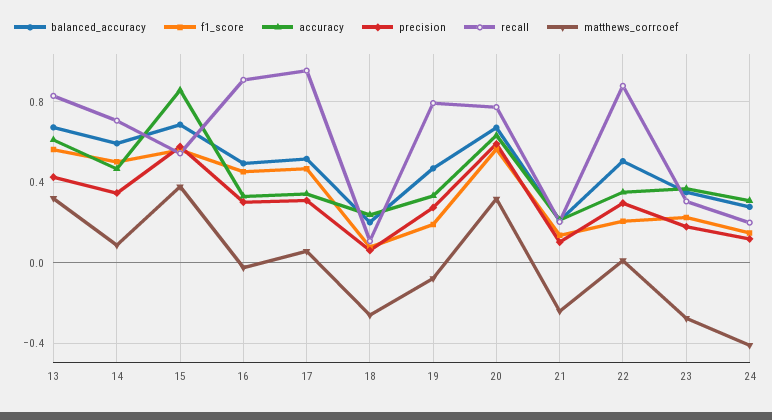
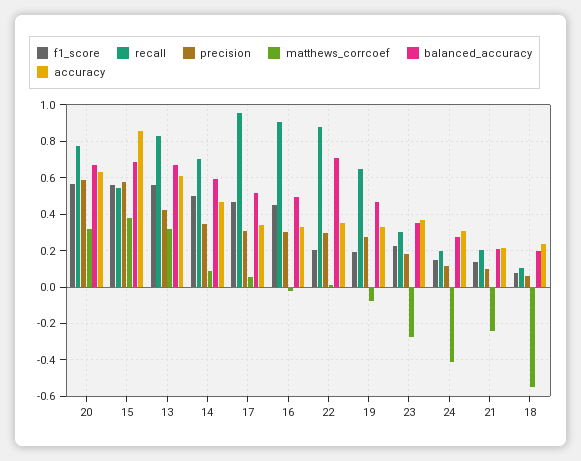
  {
    "balanced_accuracy": {
      "13": 0.65,
      "14": 0.6,
      "15": 0.7,
      "16": 0.5,
      "17": 0.5,
      "18": 0.2,
      "19": 0.45,
      "20": 0.65,
      "21": 0.2,
-     "22": 0.5,
+     "22": 0.7,
      "23": 0.35,
      "24": 0.3
    },
    "f1_score": {
      "13": 0.55,
      "14": 0.5,
      "15": 0.55,
      "16": 0.45,
      "17": 0.45,
      "18": 0.1,
      "19": 0.2,
      "20": 0.55,
      "21": 0.15,
      "22": 0.2,
      "23": 0.25,
      "24": 0.15
    },
    "accuracy": {
      "13": 0.6,
      "14": 0.45,
      "15": 0.85,
      "16": 0.35,
      "17": 0.35,
      "18": 0.25,
      "19": 0.35,
      "20": 0.65,
      "21": 0.2,
      "22": 0.35,
      "23": 0.35,
      "24": 0.3
    },
    "precision": {
      "13": 0.45,
      "14": 0.35,
      "15": 0.6,
      "16": 0.3,
      "17": 0.3,
      "18": 0.05,
      "19": 0.25,
      "20": 0.6,
      "21": 0.1,
      "22": 0.3,
      "23": 0.2,
      "24": 0.1
    },
    "recall": {
      "13": 0.85,
      "14": 0.7,
      "15": 0.55,
      "16": 0.9,
      "17": 0.95,
      "18": 0.1,
-     "19": 0.8,
+     "19": 0.65,
      "20": 0.75,
      "21": 0.2,
      "22": 0.9,
      "23": 0.3,
      "24": 0.2
    },
    "matthews_corrcoef": {
      "13": 0.3,
      "14": 0.1,
      "15": 0.4,
      "16": 0,
      "17": 0.05,
-     "18": -0.25,
+     "18": -0.55,
      "19": -0.1,
      "20": 0.3,
      "21": -0.25,
      "22": 0,
      "23": -0.3,
      "24": -0.4
    }
  }

